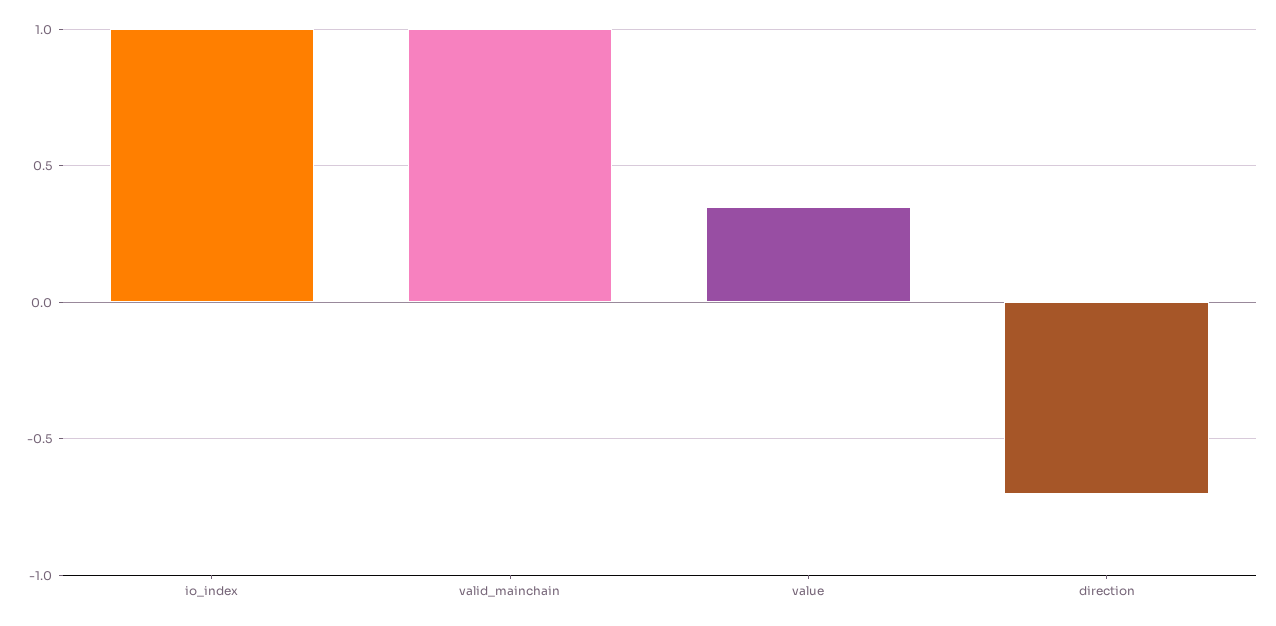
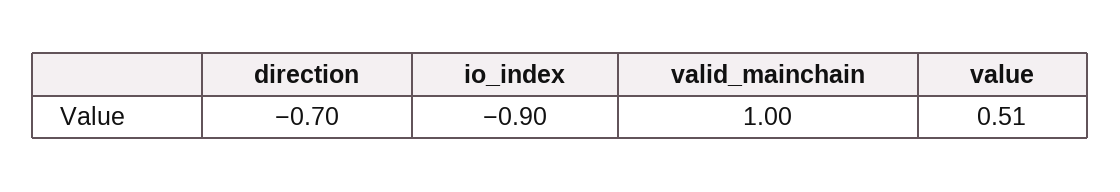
  {
-   "io_index": 1,
+   "io_index": -0.9,
    "valid_mainchain": 1,
-   "value": 0.35,
+   "value": 0.51,
    "direction": -0.7
  }

